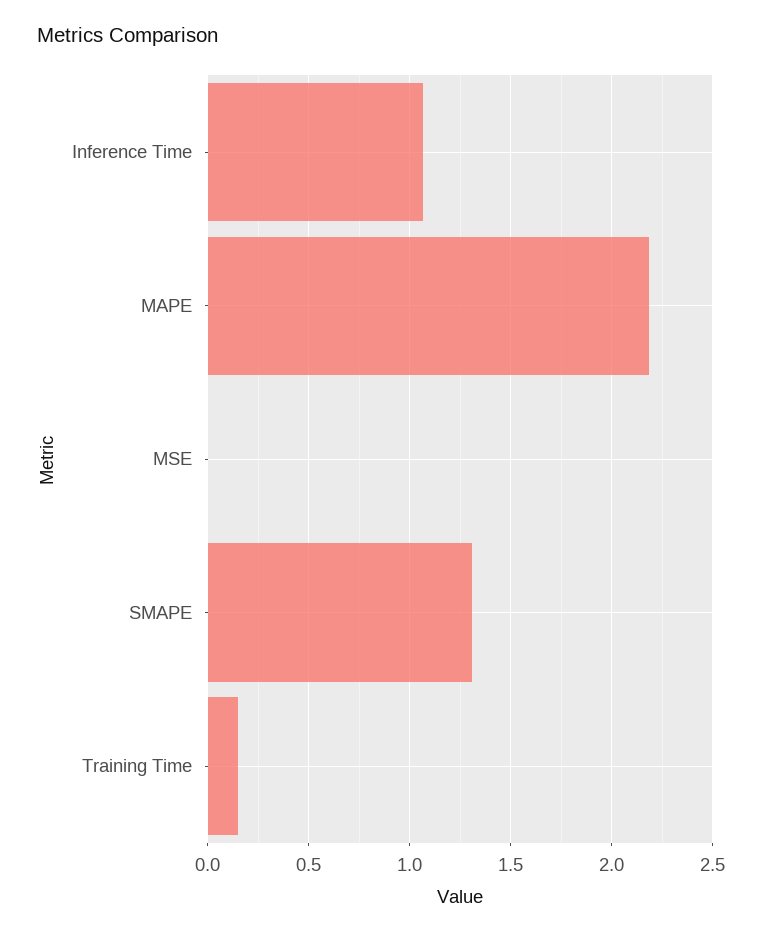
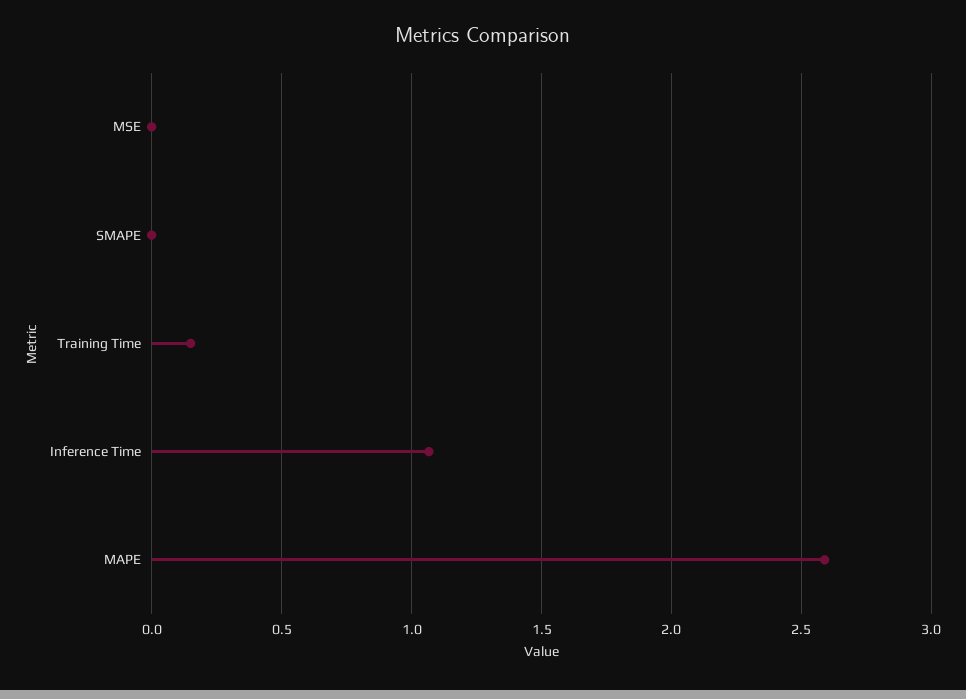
  {
    "Inference Time": 1.05,
-   "MAPE": 2.2,
+   "MAPE": 2.6,
    "MSE": 0,
-   "SMAPE": 1.3,
+   "SMAPE": 0,
    "Training Time": 0.15
  }

